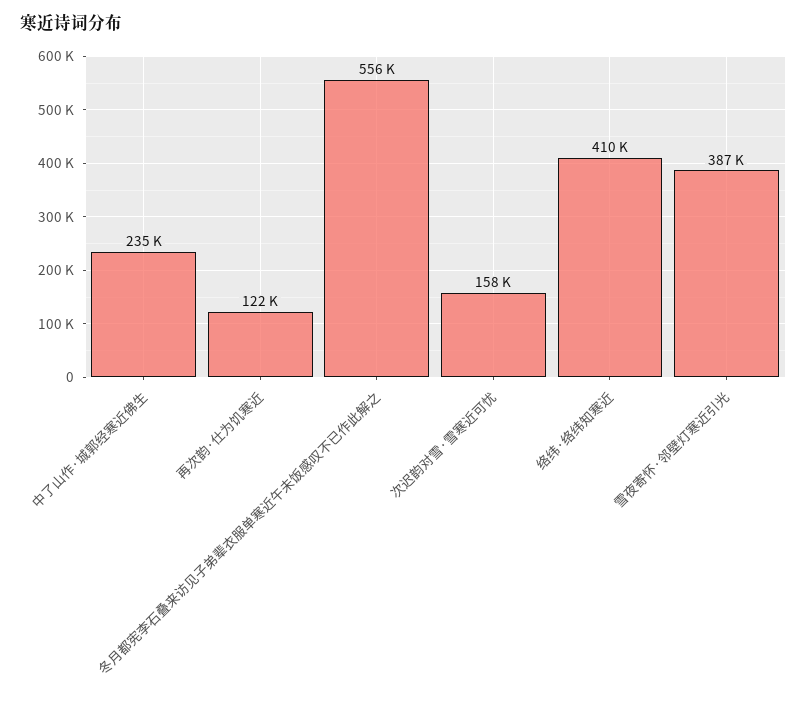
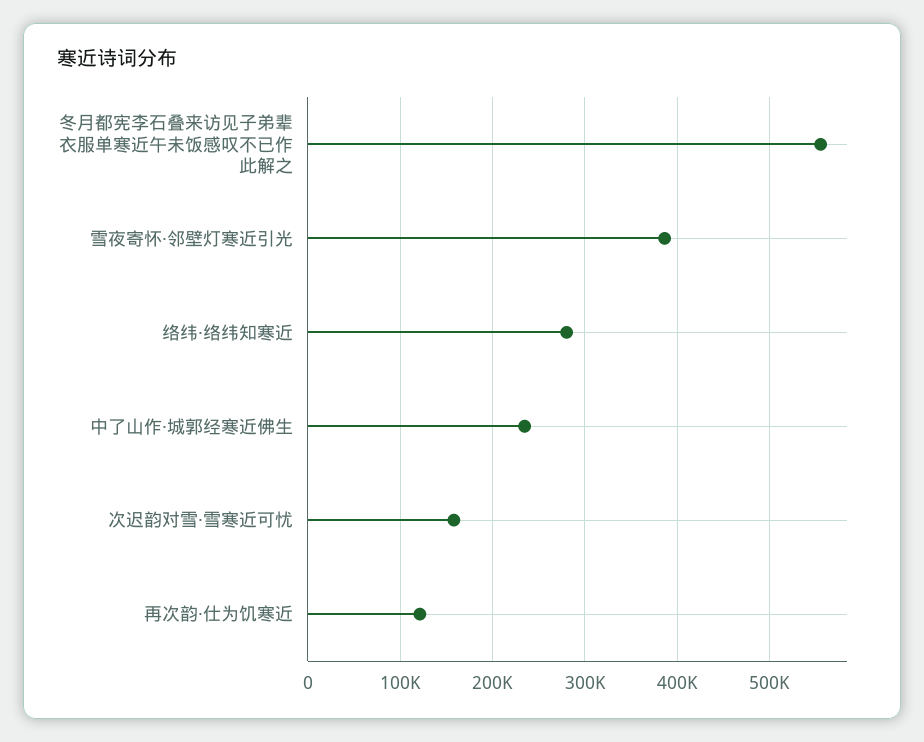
  {
    "中了山作·城郭经寒近佛生": 235000,
    "再次韵·仕为饥寒近": 122000,
    "冬月都宪李石叠来访见子弟辈衣服单寒近午未饭感叹不已作此解之": 556000,
    "次迟韵对雪·雪寒近可忧": 158000,
-   "络纬·络纬知寒近": 410000,
+   "络纬·络纬知寒近": 280000,
    "雪夜寄怀·邻壁灯寒近引光": 387000
  }

